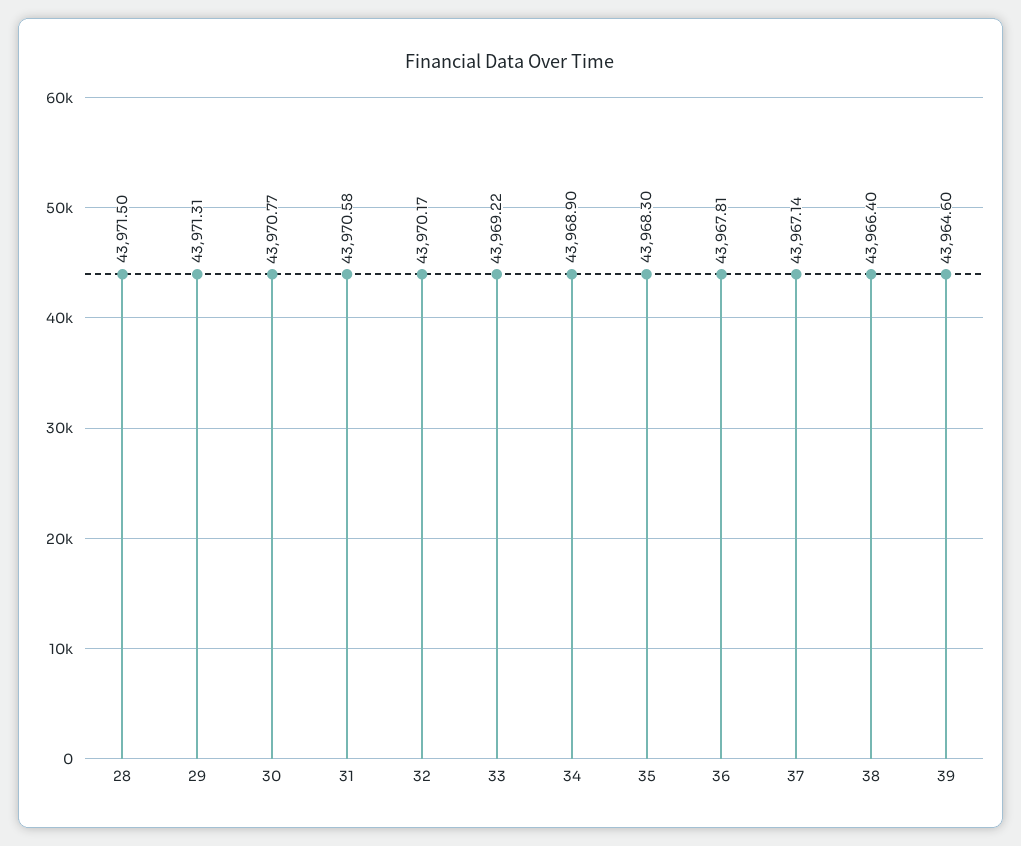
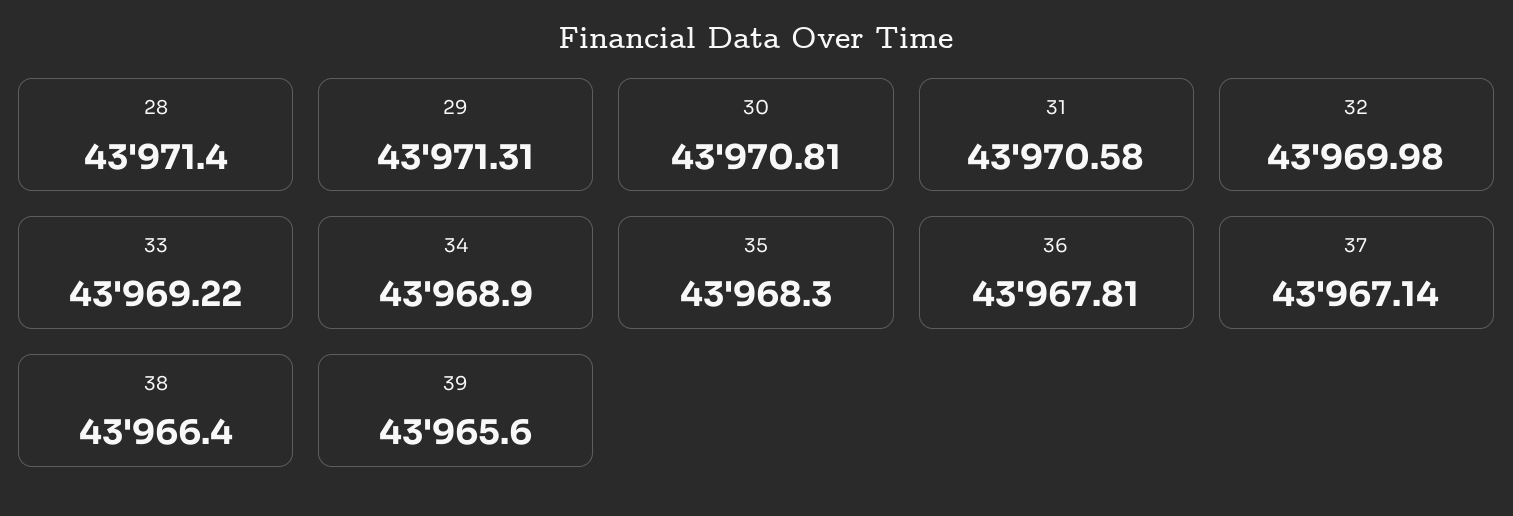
  {
-   "28": 43971.5,
+   "28": 43971.4,
    "29": 43971.31,
-   "30": 43970.77,
+   "30": 43970.81,
    "31": 43970.58,
-   "32": 43970.17,
+   "32": 43969.98,
    "33": 43969.22,
    "34": 43968.9,
    "35": 43968.3,
    "36": 43967.81,
    "37": 43967.14,
    "38": 43966.4,
-   "39": 43964.6
+   "39": 43965.6
  }

